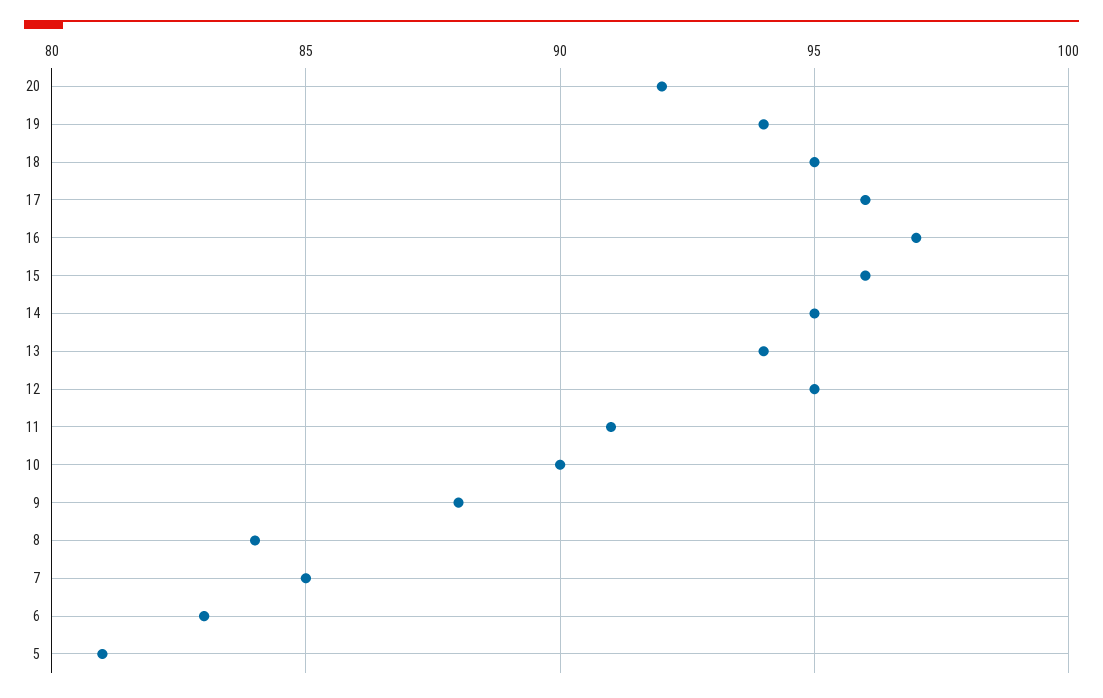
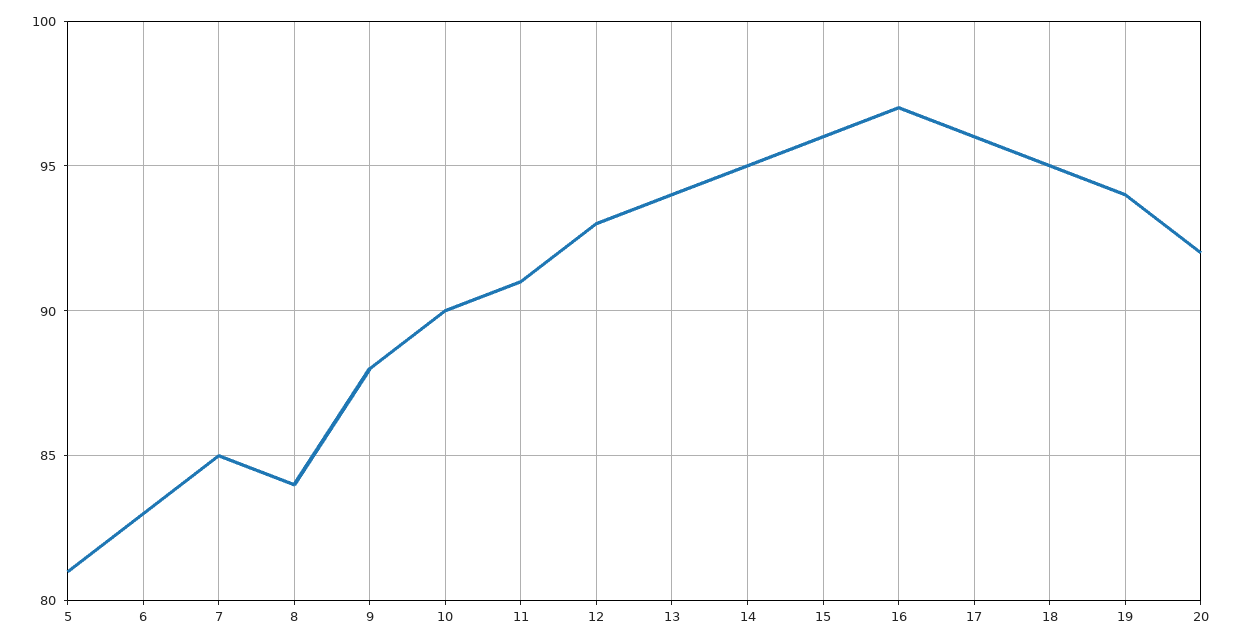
  {
    "20": 92,
    "19": 94,
    "18": 95,
    "17": 96,
    "16": 97,
    "15": 96,
    "14": 95,
    "13": 94,
-   "12": 95,
+   "12": 93,
    "11": 91,
    "10": 90,
    "9": 88,
    "8": 84,
    "7": 85,
    "6": 83,
    "5": 81
  }

